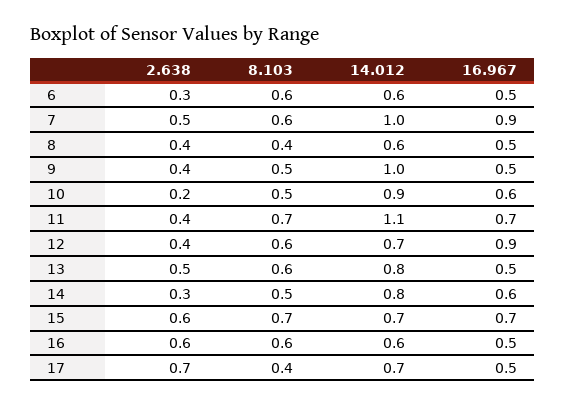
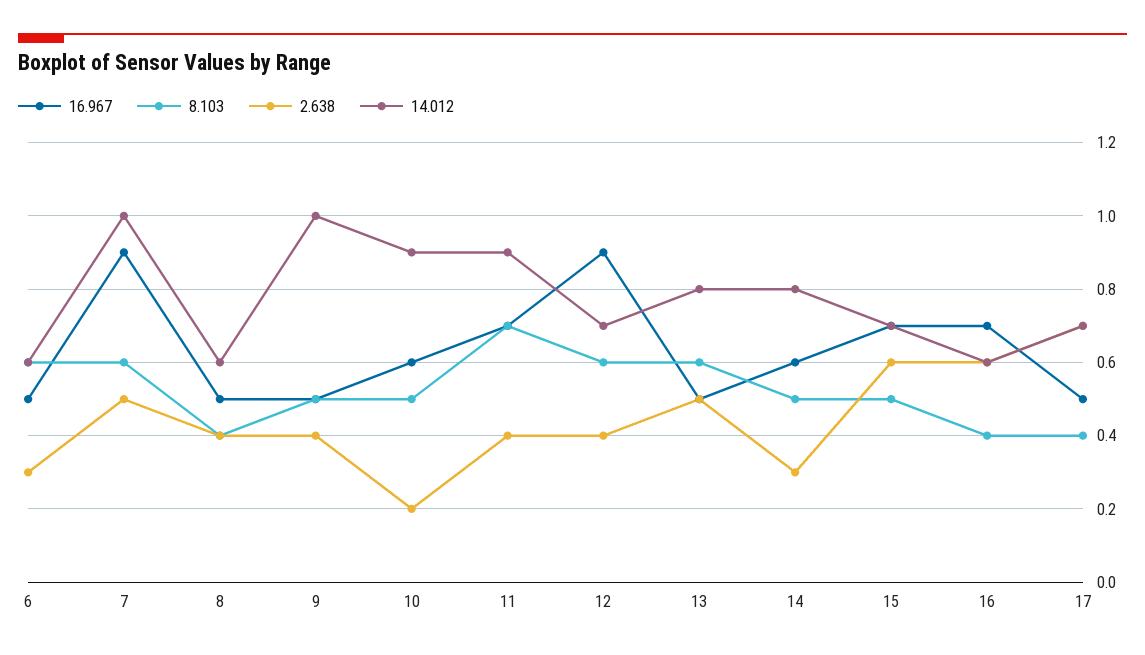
  {
    "2.638": {
      "6": 0.3,
      "7": 0.5,
      "8": 0.4,
      "9": 0.4,
      "10": 0.2,
      "11": 0.4,
      "12": 0.4,
      "13": 0.5,
      "14": 0.3,
      "15": 0.6,
      "16": 0.6,
      "17": 0.7
    },
    "8.103": {
      "6": 0.6,
      "7": 0.6,
      "8": 0.4,
      "9": 0.5,
      "10": 0.5,
      "11": 0.7,
      "12": 0.6,
      "13": 0.6,
      "14": 0.5,
-     "15": 0.7,
+     "15": 0.5,
-     "16": 0.6,
+     "16": 0.4,
      "17": 0.4
    },
    "14.012": {
      "6": 0.6,
      "7": 1,
      "8": 0.6,
      "9": 1,
      "10": 0.9,
-     "11": 1.1,
+     "11": 0.9,
      "12": 0.7,
      "13": 0.8,
      "14": 0.8,
      "15": 0.7,
      "16": 0.6,
      "17": 0.7
    },
    "16.967": {
      "6": 0.5,
      "7": 0.9,
      "8": 0.5,
      "9": 0.5,
      "10": 0.6,
      "11": 0.7,
      "12": 0.9,
      "13": 0.5,
      "14": 0.6,
      "15": 0.7,
-     "16": 0.5,
+     "16": 0.7,
      "17": 0.5
    }
  }

